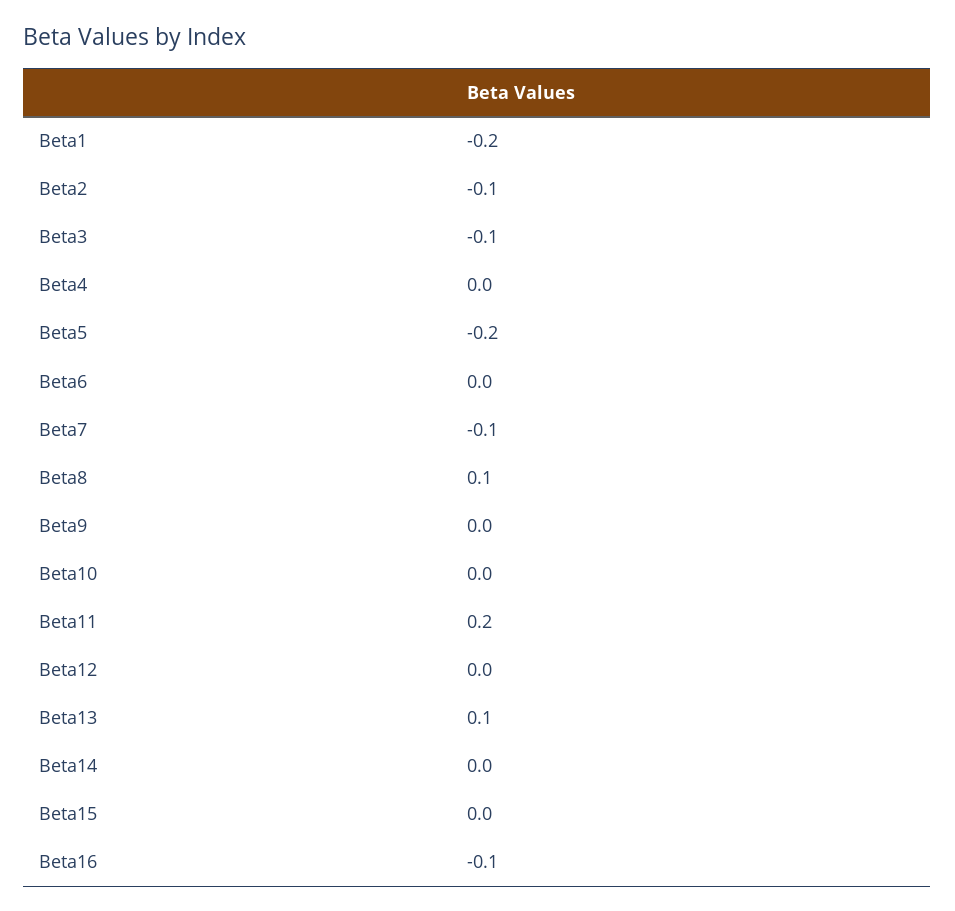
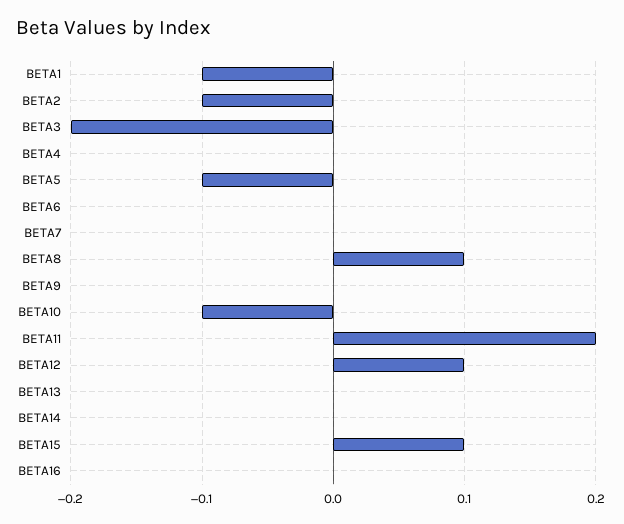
  {
-   "Beta1": -0.2,
+   "Beta1": -0.1,
    "Beta2": -0.1,
-   "Beta3": -0.1,
+   "Beta3": -0.2,
    "Beta4": 0,
-   "Beta5": -0.2,
+   "Beta5": -0.1,
    "Beta6": 0,
-   "Beta7": -0.1,
+   "Beta7": 0,
    "Beta8": 0.1,
    "Beta9": 0,
-   "Beta10": 0,
+   "Beta10": -0.1,
    "Beta11": 0.2,
-   "Beta12": 0,
+   "Beta12": 0.1,
-   "Beta13": 0.1,
+   "Beta13": 0,
    "Beta14": 0,
-   "Beta15": 0,
+   "Beta15": 0.1,
-   "Beta16": -0.1
+   "Beta16": 0
  }

